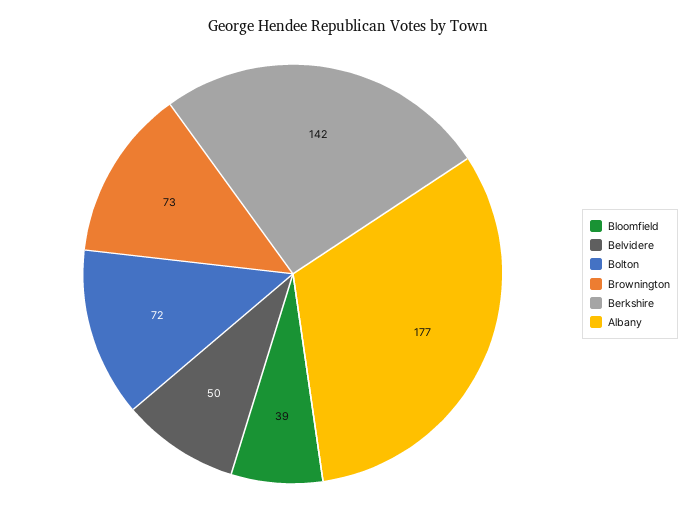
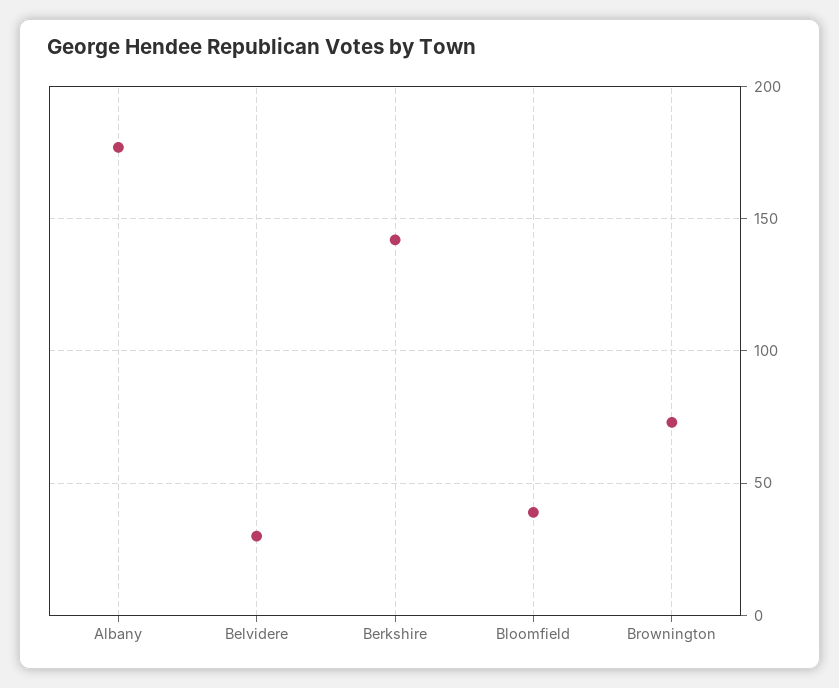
  {
    "Bloomfield": 39,
-   "Belvidere": 50,
+   "Belvidere": 30,
-   "Bolton": 72,
    "Brownington": 73,
    "Berkshire": 142,
    "Albany": 177
  }

